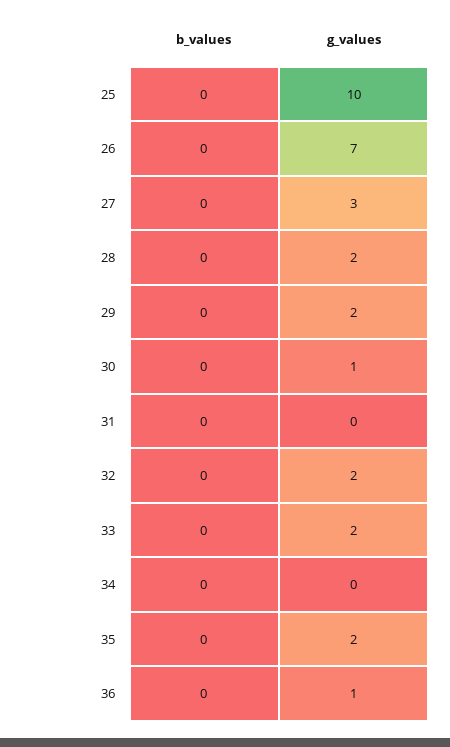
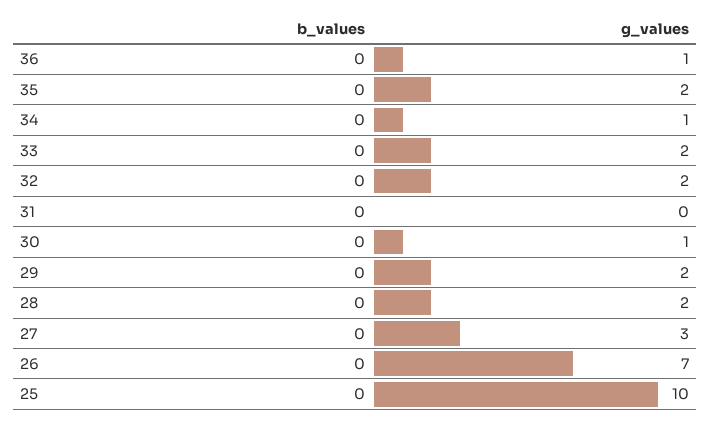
  {
    "b_values": {
      "25": 0,
      "26": 0,
      "27": 0,
      "28": 0,
      "29": 0,
      "30": 0,
      "31": 0,
      "32": 0,
      "33": 0,
      "34": 0,
      "35": 0,
      "36": 0
    },
    "g_values": {
      "25": 10,
      "26": 7,
      "27": 3,
      "28": 2,
      "29": 2,
      "30": 1,
      "31": 0,
      "32": 2,
      "33": 2,
-     "34": 0,
+     "34": 1,
      "35": 2,
      "36": 1
    }
  }

